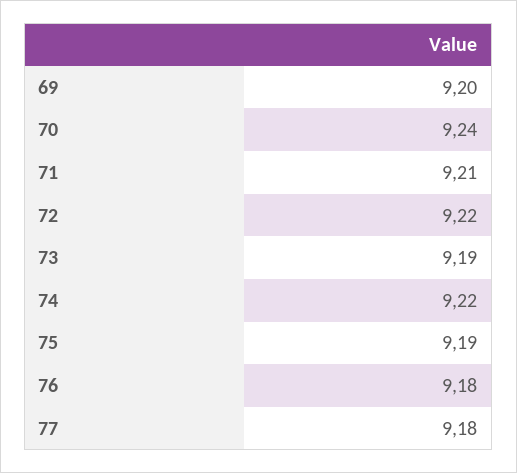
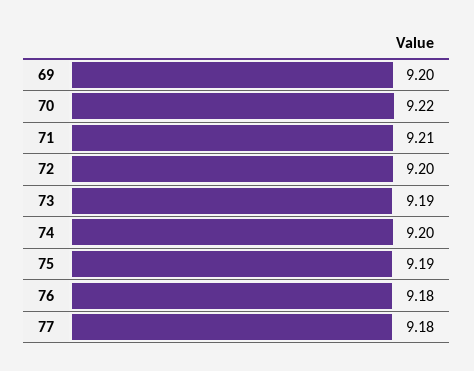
  {
    "69": 9.2,
-   "70": 9.24,
+   "70": 9.22,
    "71": 9.21,
-   "72": 9.22,
+   "72": 9.2,
    "73": 9.19,
-   "74": 9.22,
+   "74": 9.2,
    "75": 9.19,
    "76": 9.18,
    "77": 9.18
  }

